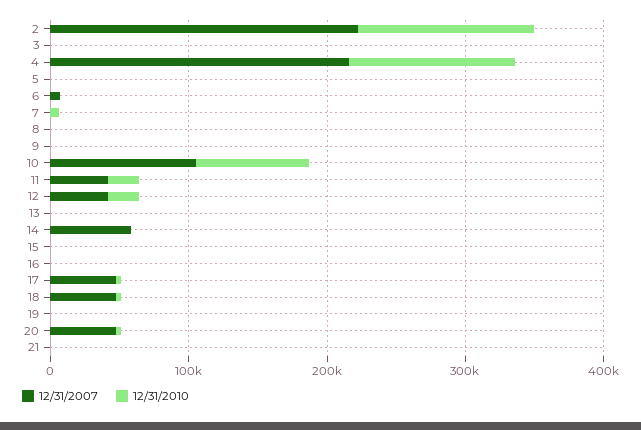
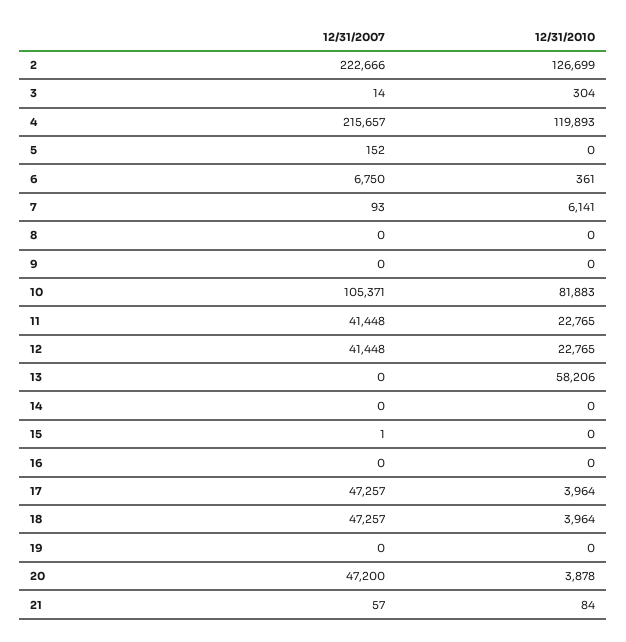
  {
    "12/31/2007": {
      "2": 222666,
      "3": 14,
      "4": 215657,
      "5": 152,
      "6": 6750,
      "7": 93,
      "8": 0,
      "9": 0,
      "10": 105371,
      "11": 41448,
      "12": 41448,
      "13": 0,
-     "14": 60000,
+     "14": 0,
      "15": 1,
      "16": 0,
      "17": 47257,
      "18": 47257,
      "19": 0,
      "20": 47200,
      "21": 57
    },
    "12/31/2010": {
      "2": 126699,
      "3": 304,
      "4": 119893,
      "5": 0,
      "6": 361,
      "7": 6141,
      "8": 0,
      "9": 0,
      "10": 81883,
      "11": 22765,
      "12": 22765,
-     "13": 0,
+     "13": 58206,
      "14": 0,
      "15": 0,
      "16": 0,
      "17": 3964,
      "18": 3964,
      "19": 0,
      "20": 3878,
      "21": 84
    }
  }

